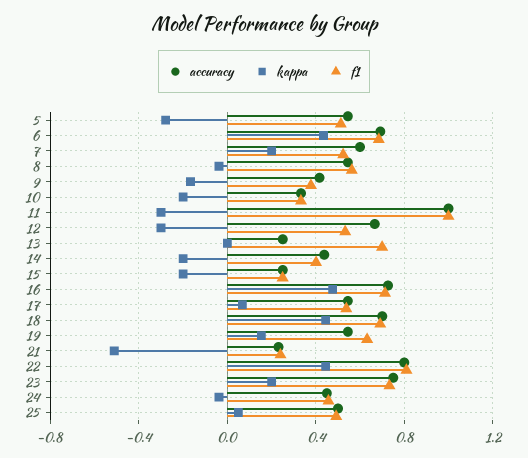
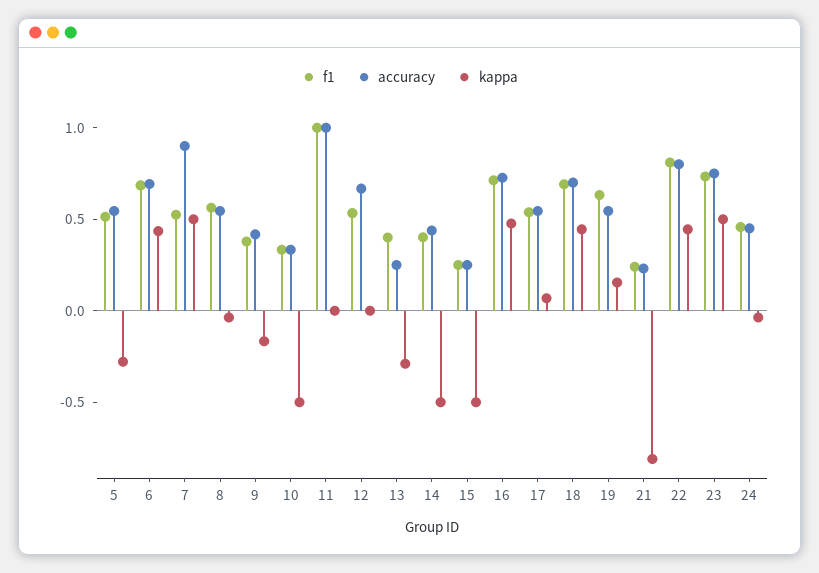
  {
    "accuracy": {
      "5": 0.55,
      "6": 0.7,
-     "7": 0.6,
+     "7": 0.9,
      "8": 0.55,
      "9": 0.4,
      "10": 0.35,
      "11": 1,
      "12": 0.65,
      "13": 0.25,
      "14": 0.45,
      "15": 0.25,
      "16": 0.75,
      "17": 0.55,
      "18": 0.7,
      "19": 0.55,
      "21": 0.25,
      "22": 0.8,
      "23": 0.75,
-     "24": 0.45,
+     "24": 0.45
-     "25": 0.5
    },
    "kappa": {
      "5": -0.3,
      "6": 0.45,
-     "7": 0.2,
+     "7": 0.5,
      "8": -0.05,
      "9": -0.15,
-     "10": -0.2,
+     "10": -0.5,
-     "11": -0.3,
+     "11": 0,
-     "12": -0.3,
+     "12": 0,
-     "13": 0,
+     "13": -0.3,
-     "14": -0.2,
+     "14": -0.5,
-     "15": -0.2,
+     "15": -0.5,
      "16": 0.5,
      "17": 0.05,
      "18": 0.45,
      "19": 0.15,
-     "21": -0.5,
+     "21": -0.8,
      "22": 0.45,
-     "23": 0.2,
+     "23": 0.5,
-     "24": -0.05,
+     "24": -0.05
-     "25": 0.05
    },
    "f1": {
      "5": 0.5,
      "6": 0.7,
      "7": 0.5,
      "8": 0.55,
      "9": 0.4,
      "10": 0.35,
      "11": 1,
      "12": 0.55,
-     "13": 0.7,
+     "13": 0.4,
      "14": 0.4,
      "15": 0.25,
      "16": 0.7,
      "17": 0.55,
      "18": 0.7,
      "19": 0.65,
      "21": 0.25,
      "22": 0.8,
      "23": 0.75,
-     "24": 0.45,
+     "24": 0.45
-     "25": 0.5
    }
  }

